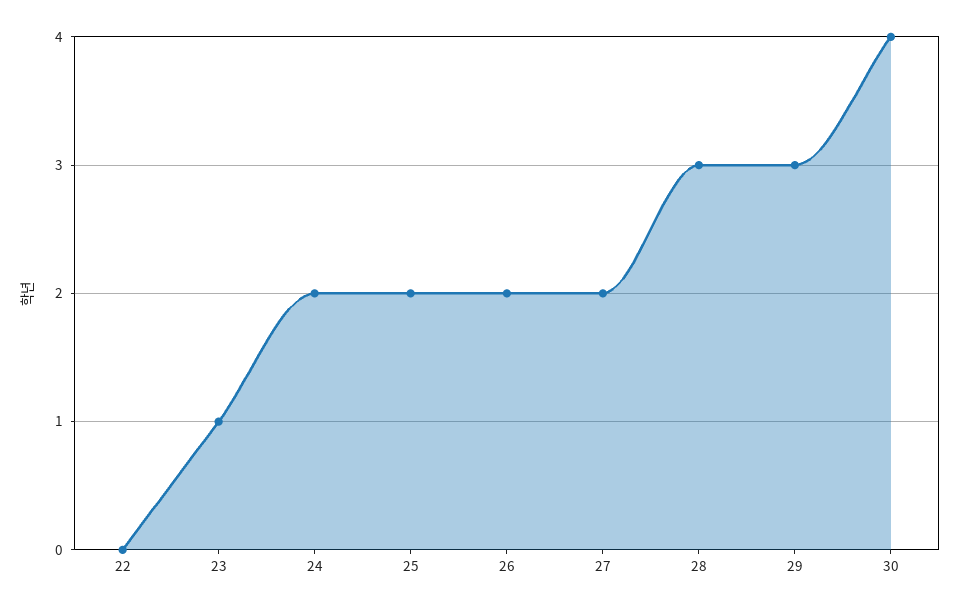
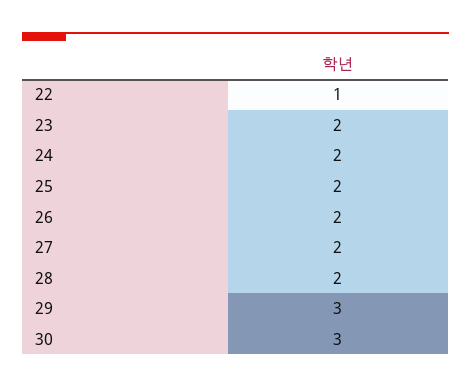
  {
-   "22": 0,
+   "22": 1,
-   "23": 1,
+   "23": 2,
    "24": 2,
    "25": 2,
    "26": 2,
    "27": 2,
-   "28": 3,
+   "28": 2,
    "29": 3,
-   "30": 4
+   "30": 3
  }

